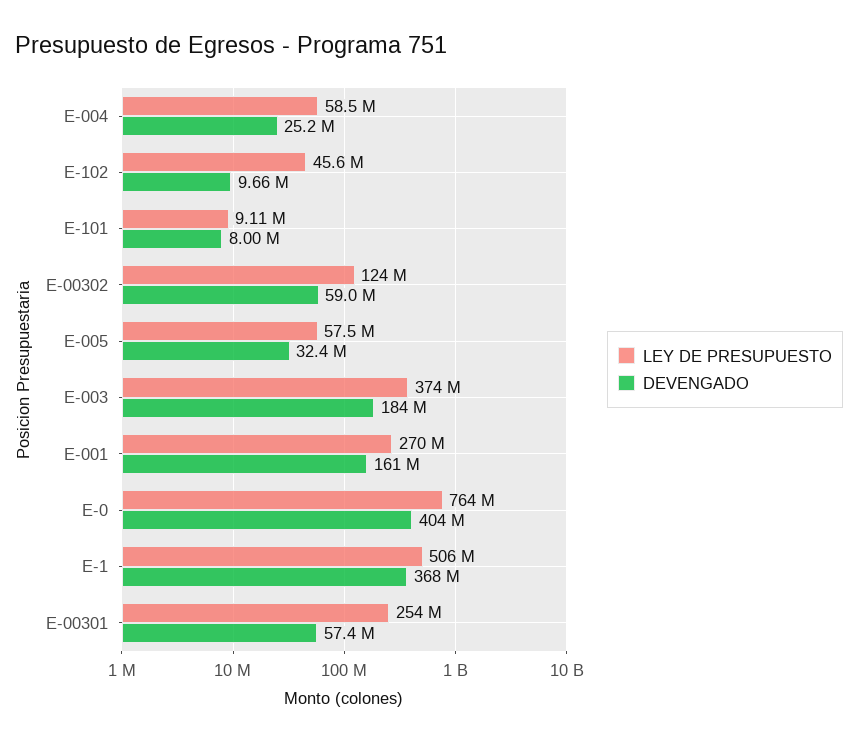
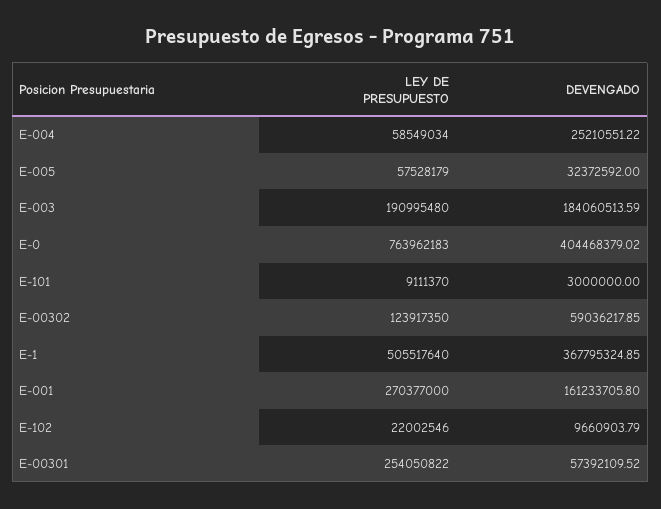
  {
    "LEY DE PRESUPUESTO": {
      "E-004": 58549034,
-     "E-102": 45600000,
+     "E-102": 22002546,
      "E-101": 9111370,
      "E-00302": 123917350,
      "E-005": 57528179,
-     "E-003": 374000000,
+     "E-003": 190995480,
      "E-001": 270377000,
      "E-0": 763962183,
      "E-1": 505517640,
      "E-00301": 254050822
    },
    "DEVENGADO": {
      "E-004": 25210551.22,
      "E-102": 9660903.79,
-     "E-101": 8000000,
+     "E-101": 3000000,
      "E-00302": 59036217.85,
      "E-005": 32372592,
      "E-003": 184060513.59,
      "E-001": 161233705.8,
      "E-0": 404468379.02,
      "E-1": 367795324.85,
      "E-00301": 57392109.52
    }
  }

